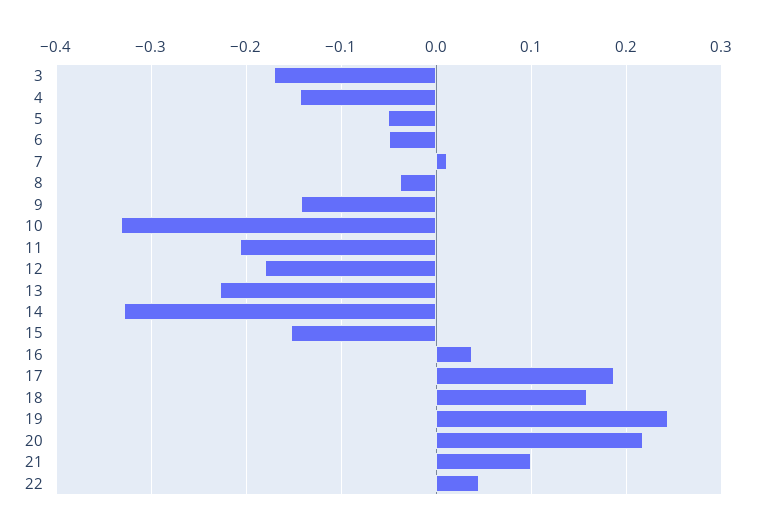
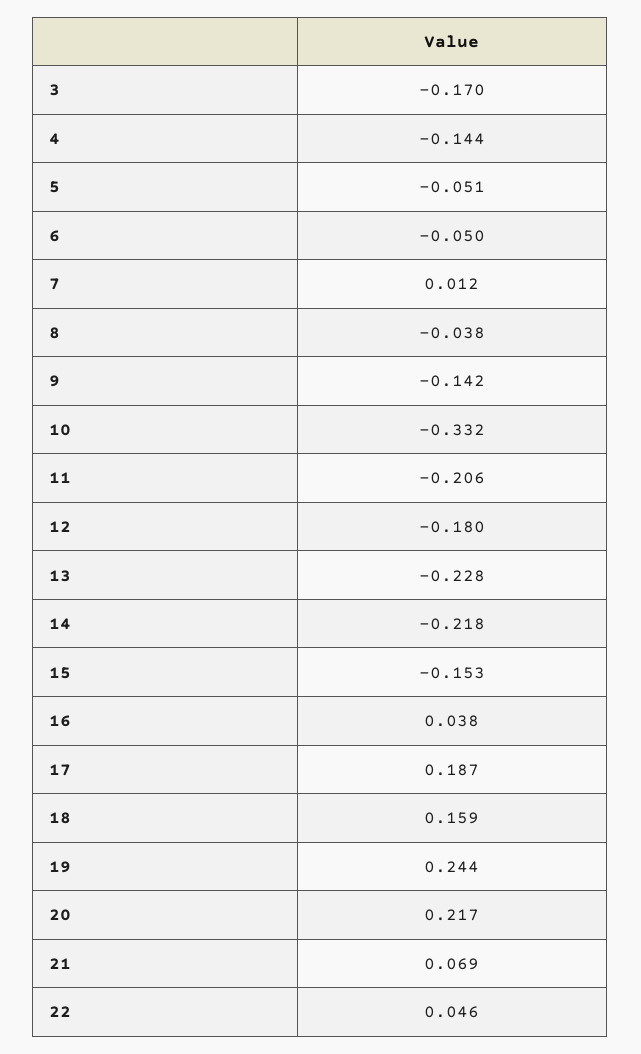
  {
    "3": -0.17,
    "4": -0.144,
    "5": -0.051,
    "6": -0.05,
    "7": 0.012,
    "8": -0.038,
    "9": -0.142,
    "10": -0.332,
    "11": -0.206,
    "12": -0.18,
    "13": -0.228,
-   "14": -0.33,
+   "14": -0.218,
    "15": -0.153,
    "16": 0.038,
    "17": 0.187,
    "18": 0.159,
    "19": 0.244,
    "20": 0.217,
-   "21": 0.1,
+   "21": 0.069,
    "22": 0.046
  }

